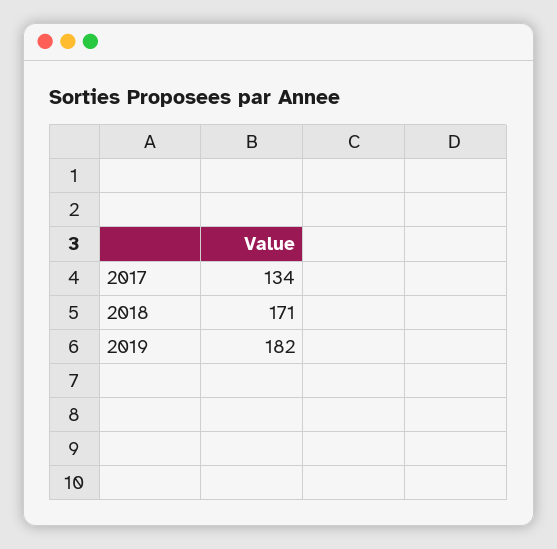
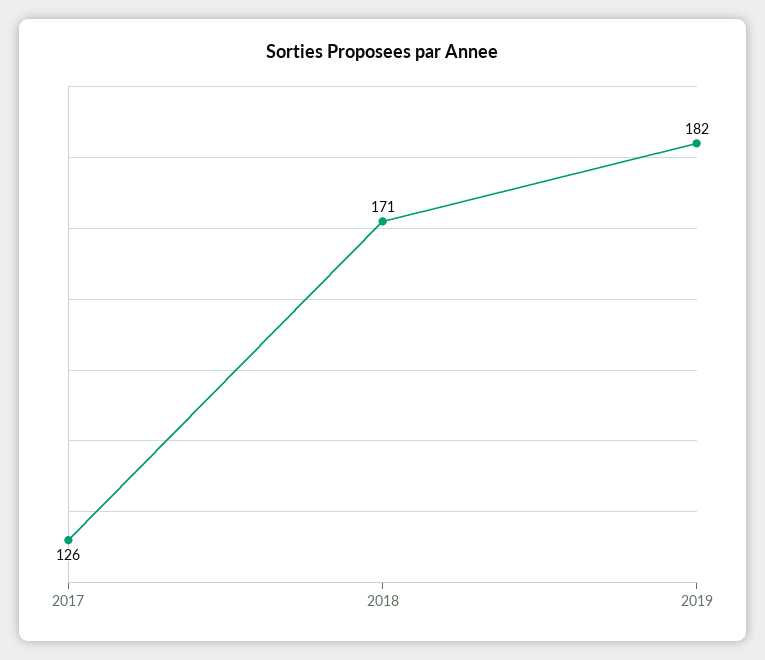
  {
-   "2017": 134,
+   "2017": 126,
    "2018": 171,
    "2019": 182
  }

